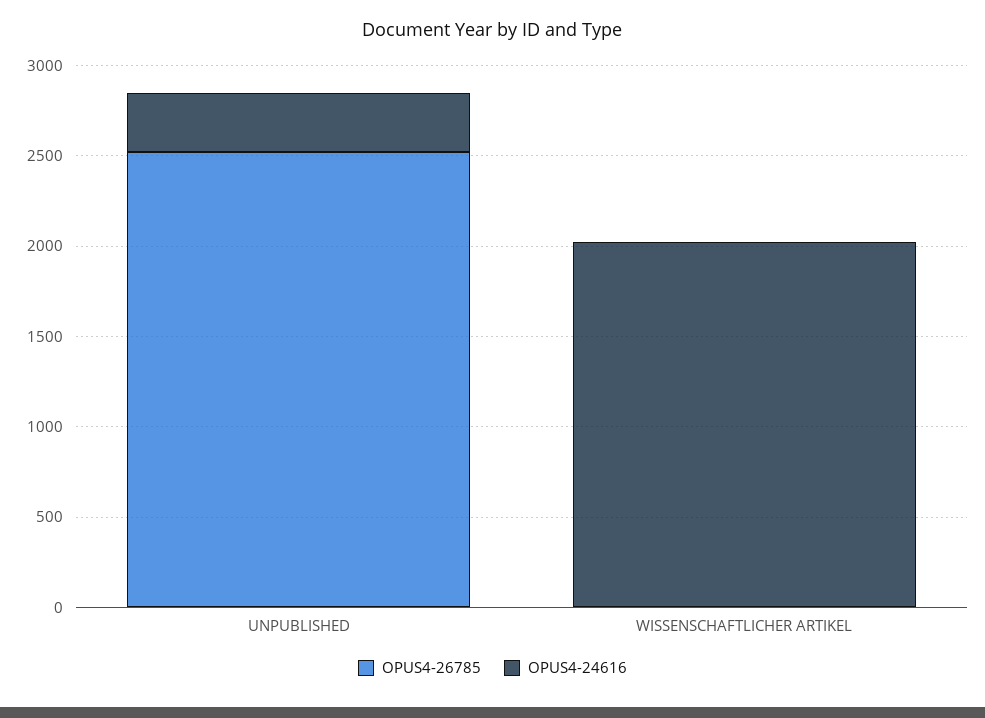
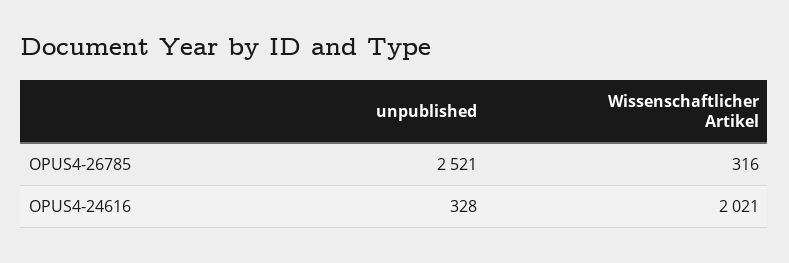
  {
    "OPUS4-26785": {
      "UNPUBLISHED": 2521,
-     "WISSENSCHAFTLICHER ARTIKEL": 0
+     "WISSENSCHAFTLICHER ARTIKEL": 316
    },
    "OPUS4-24616": {
      "UNPUBLISHED": 328,
      "WISSENSCHAFTLICHER ARTIKEL": 2021
    }
  }

